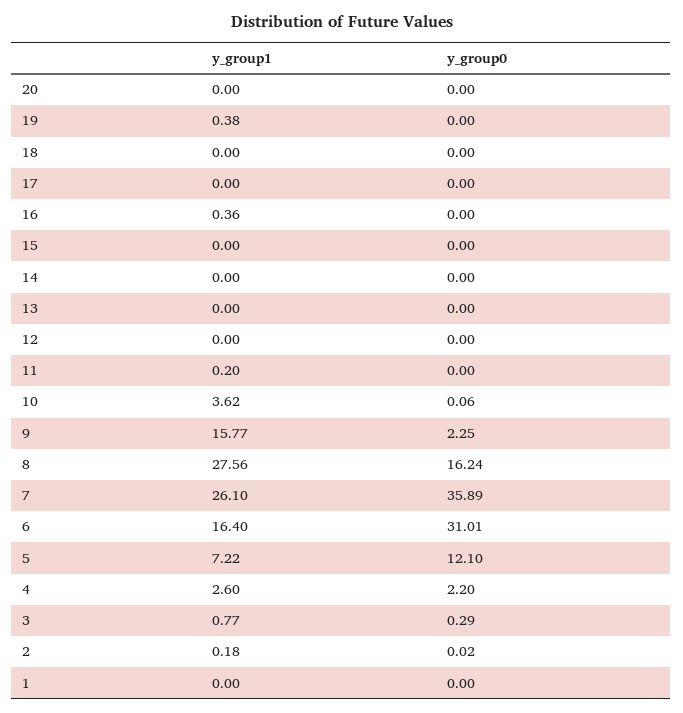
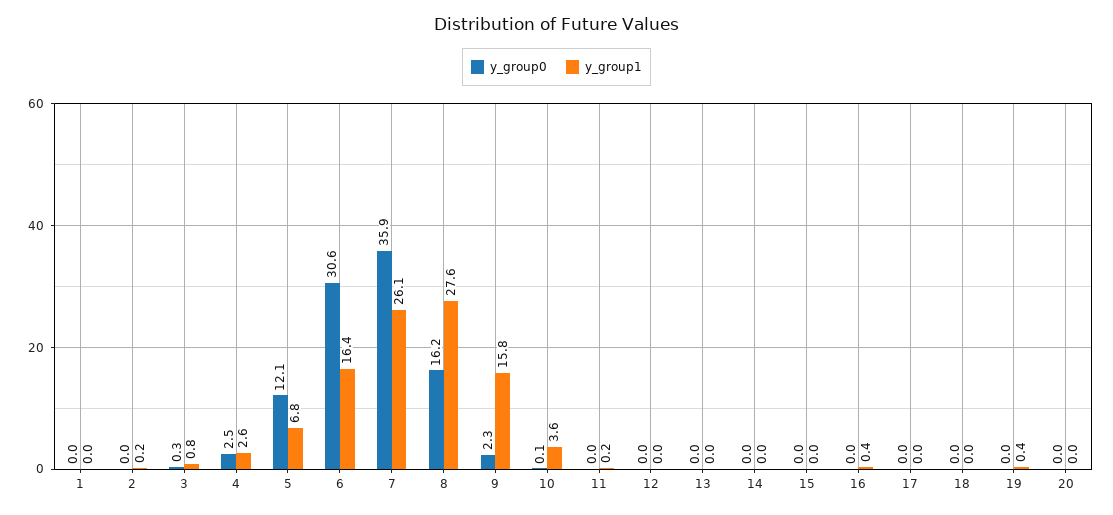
  {
    "y_group1": {
      "20": 0,
      "19": 0.38,
      "18": 0,
      "17": 0,
      "16": 0.36,
      "15": 0,
      "14": 0,
      "13": 0,
      "12": 0,
      "11": 0.2,
      "10": 3.62,
      "9": 15.77,
      "8": 27.56,
      "7": 26.1,
      "6": 16.4,
-     "5": 7.22,
+     "5": 6.8,
      "4": 2.6,
      "3": 0.77,
      "2": 0.18,
      "1": 0
    },
    "y_group0": {
      "20": 0,
      "19": 0,
      "18": 0,
      "17": 0,
      "16": 0,
      "15": 0,
      "14": 0,
      "13": 0,
      "12": 0,
      "11": 0,
      "10": 0.06,
      "9": 2.25,
      "8": 16.24,
      "7": 35.89,
-     "6": 31.01,
+     "6": 30.6,
      "5": 12.1,
-     "4": 2.2,
+     "4": 2.5,
      "3": 0.29,
      "2": 0.02,
      "1": 0
    }
  }

